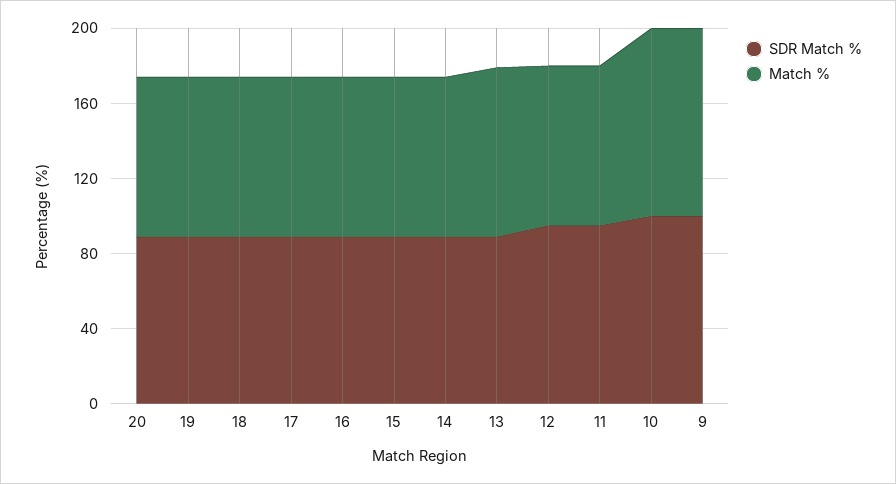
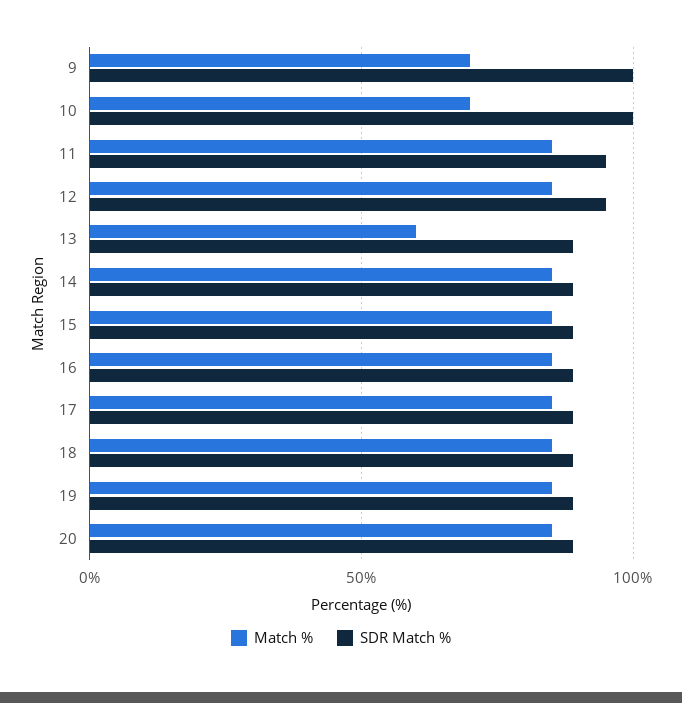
  {
    "SDR Match %": {
      "20": 90,
      "19": 90,
      "18": 90,
      "17": 90,
      "16": 90,
      "15": 90,
      "14": 90,
      "13": 90,
      "12": 95,
      "11": 95,
      "10": 100,
      "9": 100
    },
    "Match %": {
      "20": 85,
      "19": 85,
      "18": 85,
      "17": 85,
      "16": 85,
      "15": 85,
      "14": 85,
-     "13": 90,
+     "13": 60,
      "12": 85,
      "11": 85,
-     "10": 100,
+     "10": 70,
-     "9": 100
+     "9": 70
    }
  }

